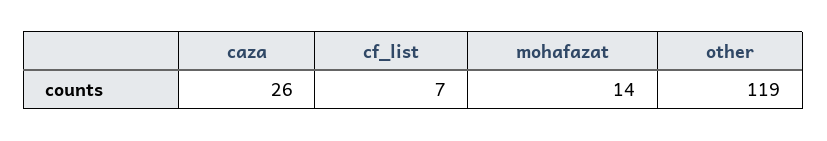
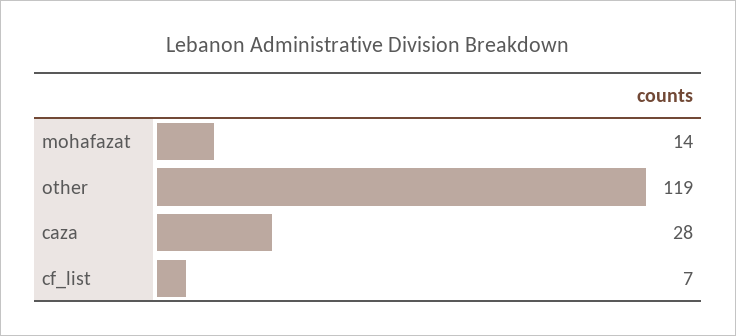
  {
-   "caza": 26,
+   "caza": 28,
    "cf_list": 7,
    "mohafazat": 14,
    "other": 119
  }

